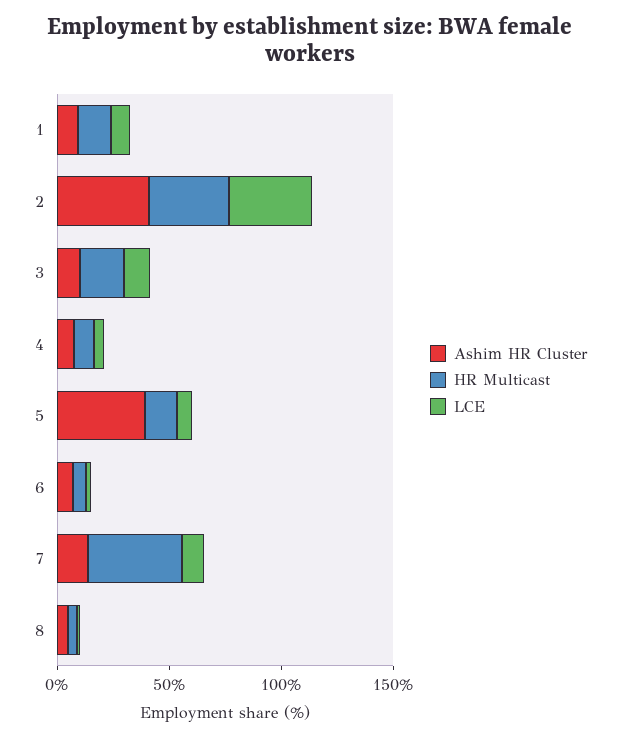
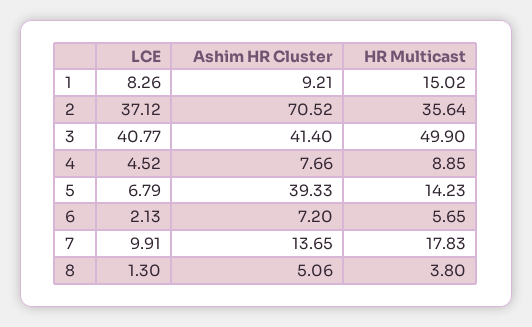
  {
    "Ashim HR Cluster": {
      "1": 9.21,
-     "2": 40,
+     "2": 70.52,
-     "3": 10,
+     "3": 41.4,
      "4": 7.66,
      "5": 39.33,
      "6": 7.2,
      "7": 13.65,
      "8": 5.06
    },
    "HR Multicast": {
      "1": 15.02,
      "2": 35.64,
-     "3": 20,
+     "3": 49.9,
      "4": 8.85,
      "5": 14.23,
      "6": 5.65,
-     "7": 40,
+     "7": 17.83,
      "8": 3.8
    },
    "LCE": {
      "1": 8.26,
      "2": 37.12,
-     "3": 10,
+     "3": 40.77,
      "4": 4.52,
      "5": 6.79,
      "6": 2.13,
      "7": 9.91,
      "8": 1.3
    }
  }

